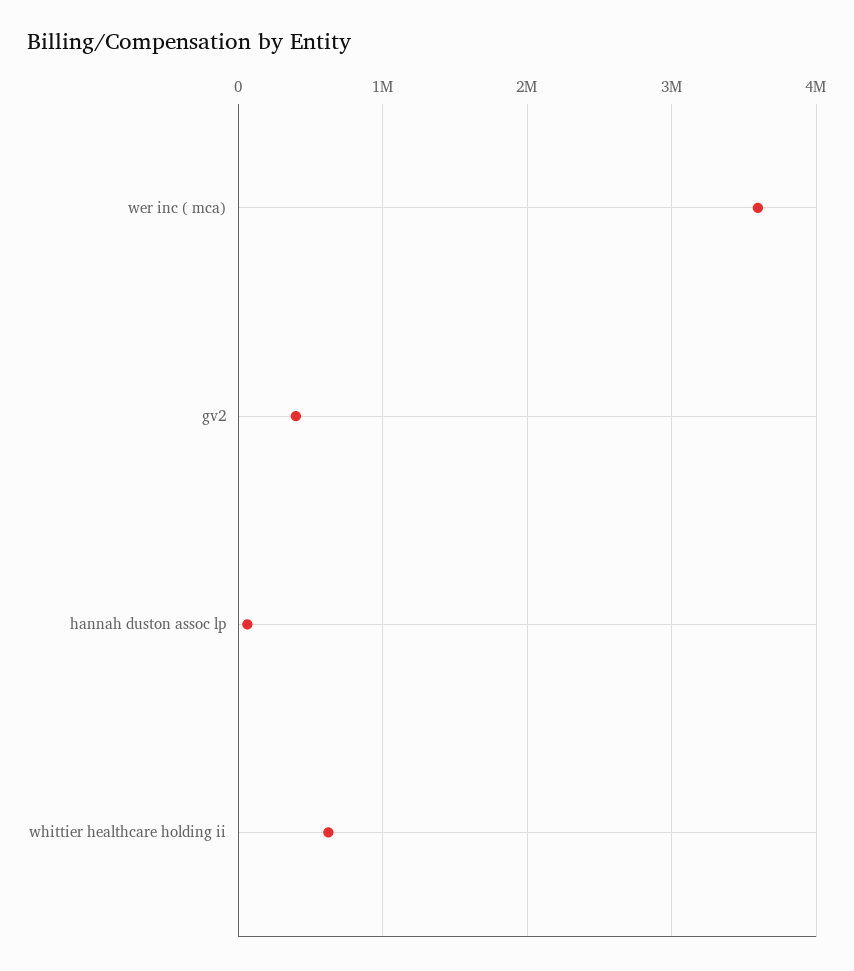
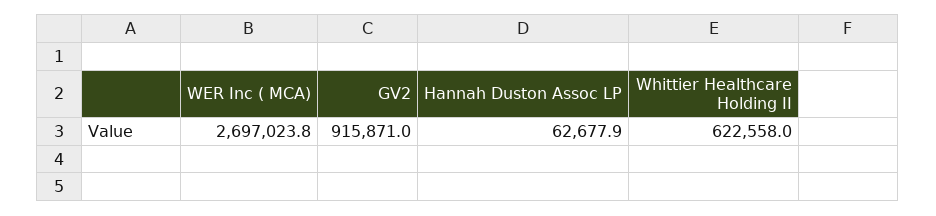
  {
-   "wer inc ( mca)": 3600000,
+   "wer inc ( mca)": 2697023.8,
-   "gv2": 400000,
+   "gv2": 915871,
    "hannah duston assoc lp": 62677.9,
    "whittier healthcare holding ii": 622558
  }

